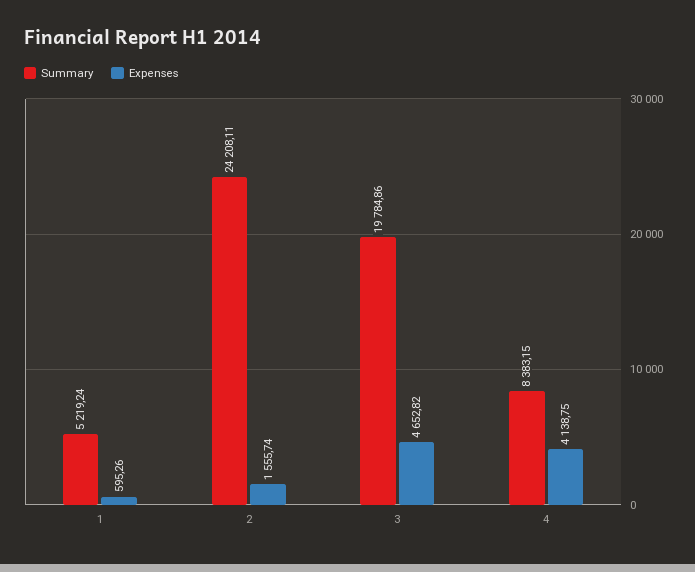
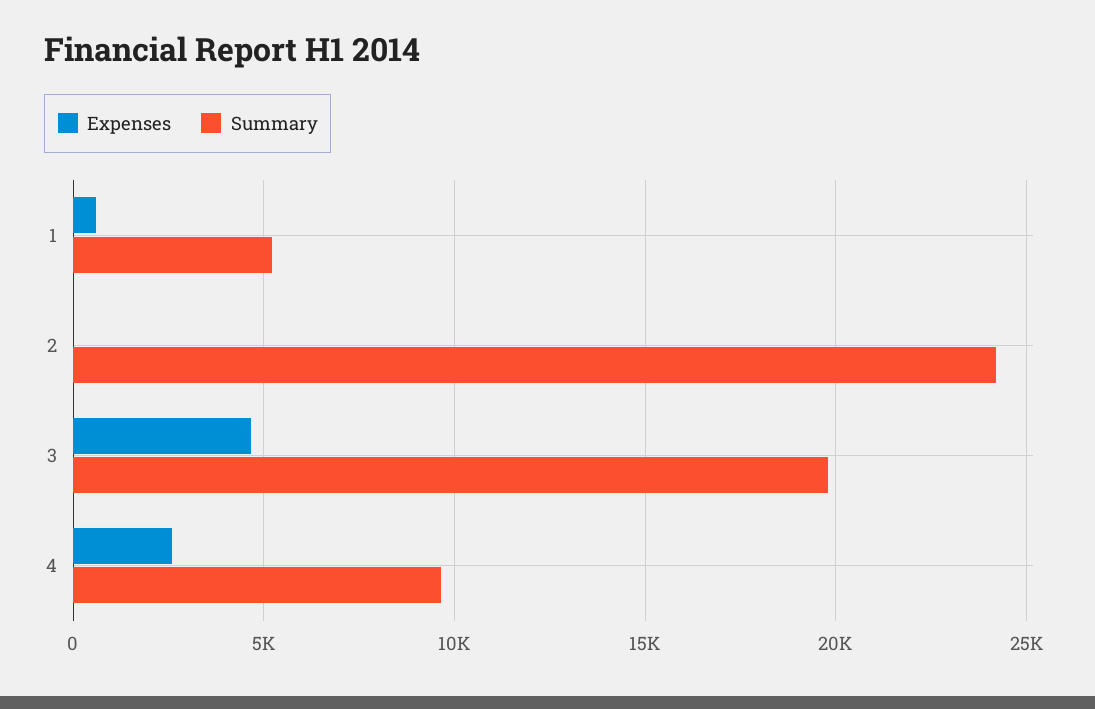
  {
    "Summary": {
      "1": 5219.24,
      "2": 24208.11,
      "3": 19784.86,
-     "4": 8383.15
+     "4": 9500
    },
    "Expenses": {
      "1": 595.26,
-     "2": 1555.74,
+     "2": 0,
      "3": 4652.82,
-     "4": 4138.75
+     "4": 2500
    }
  }

